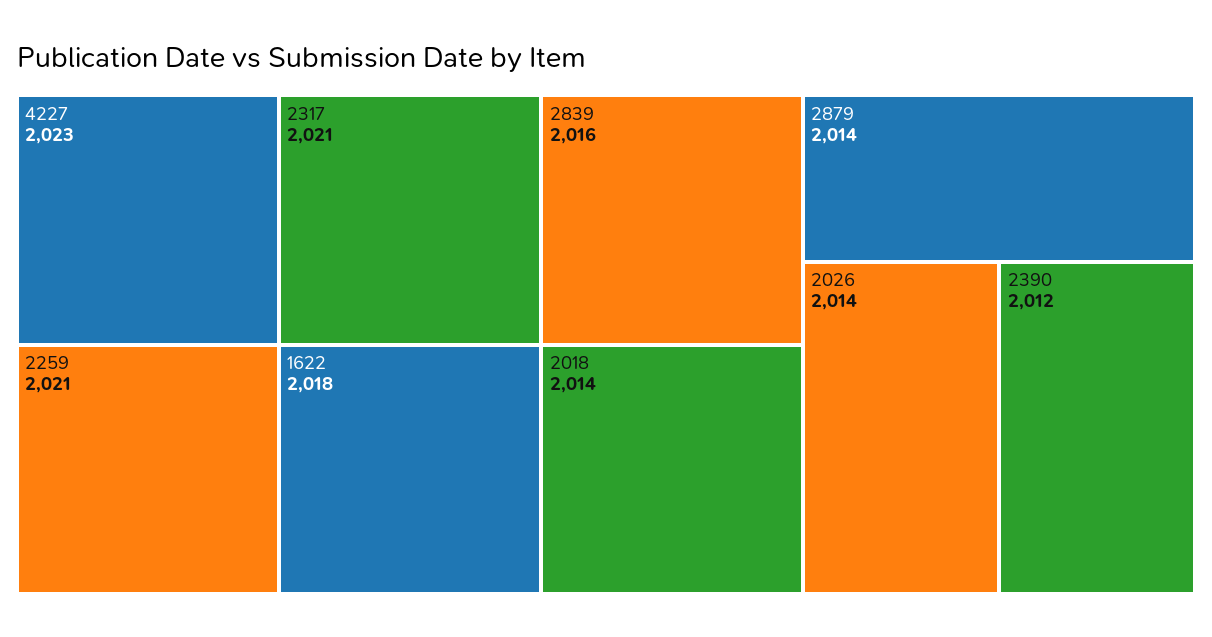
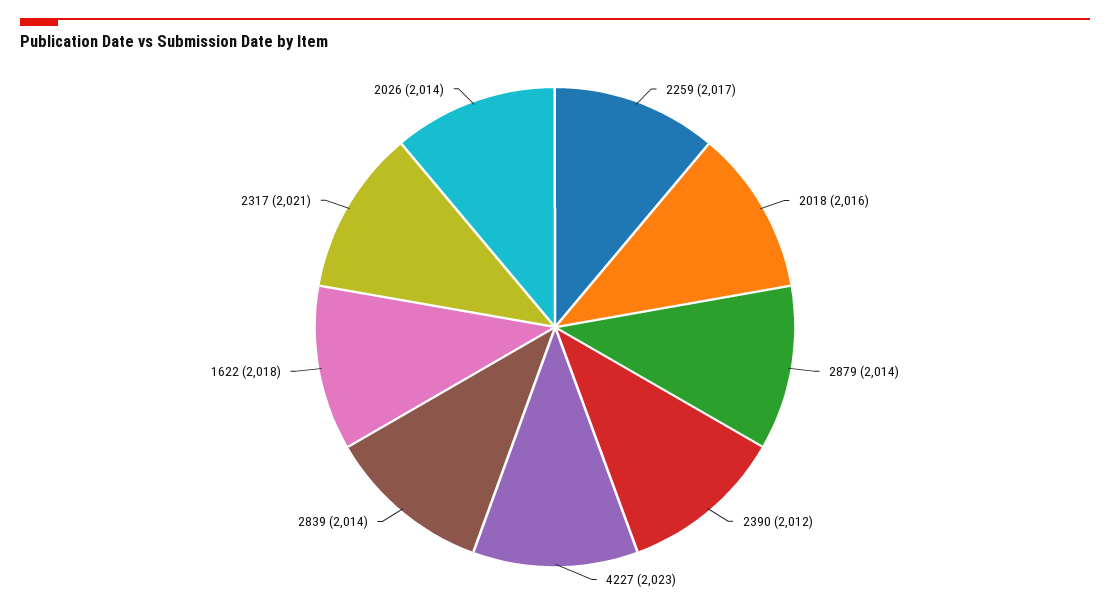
  {
    "4227": 2023,
-   "2259": 2021,
+   "2259": 2017,
    "2317": 2021,
    "1622": 2018,
-   "2839": 2016,
+   "2839": 2014,
-   "2018": 2014,
+   "2018": 2016,
    "2879": 2014,
    "2026": 2014,
    "2390": 2012
  }

